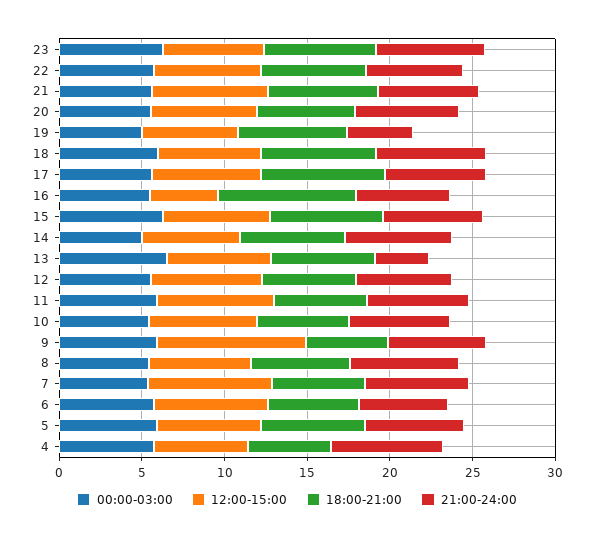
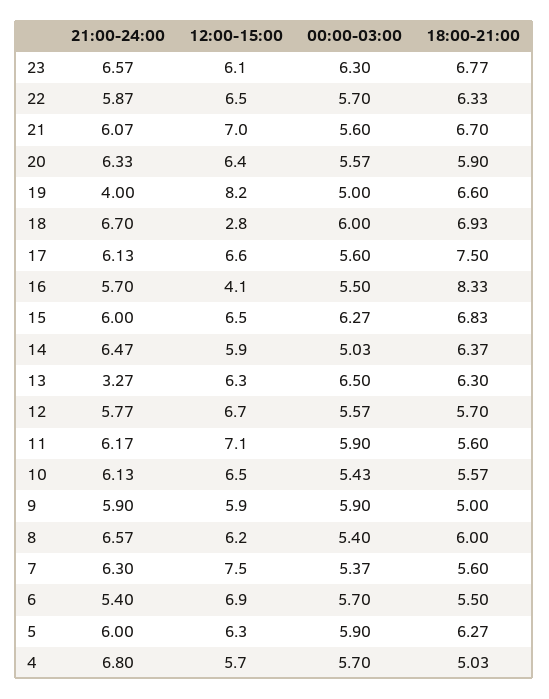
  {
    "00:00-03:00": {
      "23": 6.3,
      "22": 5.7,
      "21": 5.6,
      "20": 5.57,
      "19": 5,
      "18": 6,
      "17": 5.6,
      "16": 5.5,
      "15": 6.27,
      "14": 5.03,
      "13": 6.5,
      "12": 5.57,
      "11": 5.9,
      "10": 5.43,
      "9": 5.9,
      "8": 5.4,
      "7": 5.37,
      "6": 5.7,
      "5": 5.9,
      "4": 5.7
    },
    "12:00-15:00": {
      "23": 6.1,
      "22": 6.5,
      "21": 7,
      "20": 6.4,
-     "19": 6,
+     "19": 8.2,
-     "18": 6,
+     "18": 2.8,
      "17": 6.6,
      "16": 4.1,
      "15": 6.5,
      "14": 5.9,
      "13": 6.3,
      "12": 6.7,
      "11": 7.1,
      "10": 6.5,
-     "9": 9,
+     "9": 5.9,
      "8": 6.2,
      "7": 7.5,
      "6": 6.9,
      "5": 6.3,
      "4": 5.7
    },
    "18:00-21:00": {
      "23": 6.77,
      "22": 6.33,
      "21": 6.7,
      "20": 5.9,
      "19": 6.6,
      "18": 6.93,
      "17": 7.5,
      "16": 8.33,
      "15": 6.83,
      "14": 6.37,
      "13": 6.3,
      "12": 5.7,
      "11": 5.6,
      "10": 5.57,
      "9": 5,
      "8": 6,
      "7": 5.6,
      "6": 5.5,
      "5": 6.27,
      "4": 5.03
    },
    "21:00-24:00": {
      "23": 6.57,
      "22": 5.87,
      "21": 6.07,
      "20": 6.33,
      "19": 4,
      "18": 6.7,
      "17": 6.13,
      "16": 5.7,
      "15": 6,
      "14": 6.47,
      "13": 3.27,
      "12": 5.77,
      "11": 6.17,
      "10": 6.13,
      "9": 5.9,
      "8": 6.57,
      "7": 6.3,
      "6": 5.4,
      "5": 6,
      "4": 6.8
    }
  }

